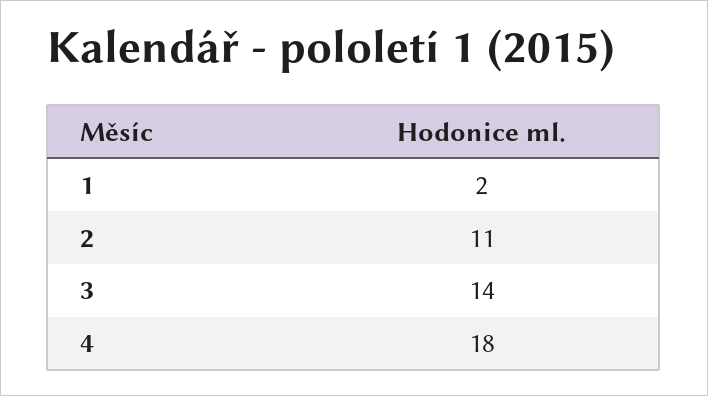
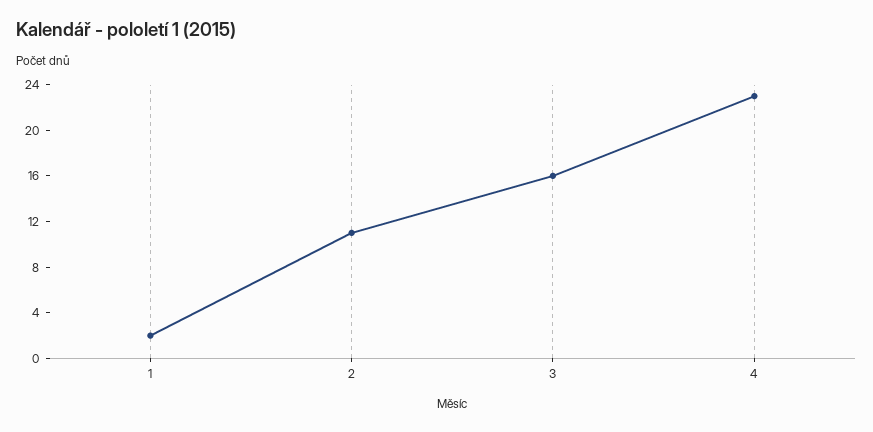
  {
    "1": 2,
    "2": 11,
-   "3": 14,
+   "3": 16,
-   "4": 18
+   "4": 23
  }

